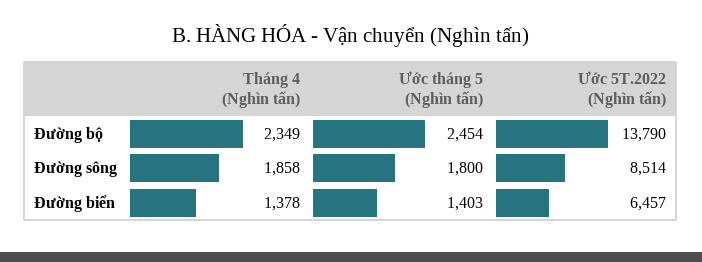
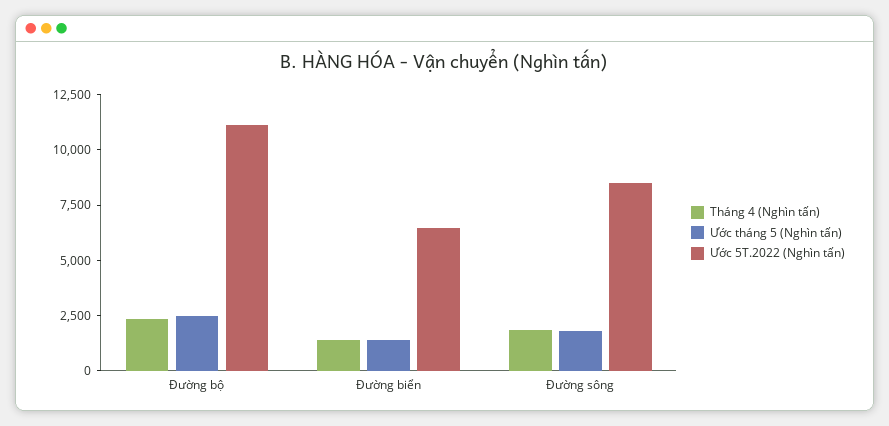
  {
    "Tháng 4 (Nghìn tấn)": {
      "Đường bộ": 2349,
      "Đường sông": 1858,
      "Đường biển": 1378
    },
    "Ước tháng 5 (Nghìn tấn)": {
      "Đường bộ": 2454,
      "Đường sông": 1800,
      "Đường biển": 1403
    },
    "Ước 5T.2022 (Nghìn tấn)": {
-     "Đường bộ": 13790,
+     "Đường bộ": 11000,
      "Đường sông": 8514,
      "Đường biển": 6457
    }
  }

